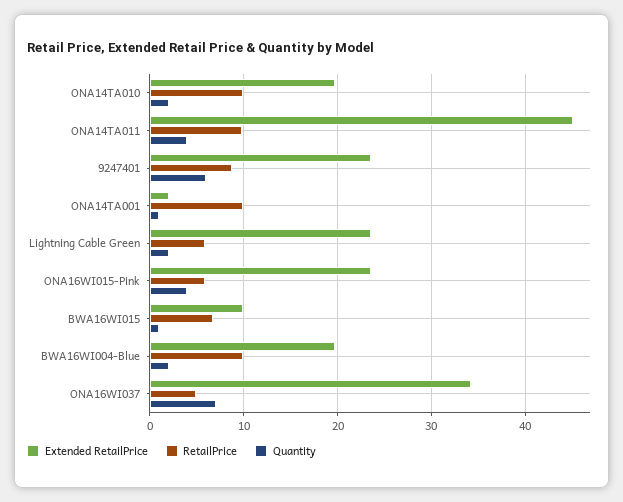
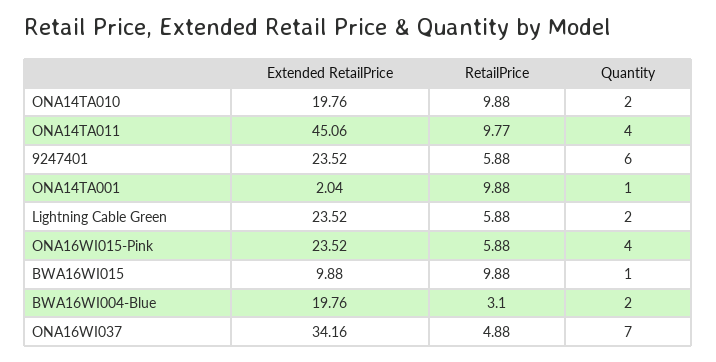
  {
    "Extended RetailPrice": {
      "ONA14TA010": 19.76,
      "ONA14TA011": 45.06,
      "9247401": 23.52,
      "ONA14TA001": 2.04,
      "Lightning Cable Green": 23.52,
      "ONA16WI015-Pink": 23.52,
      "BWA16WI015": 9.88,
      "BWA16WI004-Blue": 19.76,
      "ONA16WI037": 34.16
    },
    "RetailPrice": {
      "ONA14TA010": 9.88,
      "ONA14TA011": 9.77,
-     "9247401": 9,
+     "9247401": 5.88,
      "ONA14TA001": 9.88,
      "Lightning Cable Green": 5.88,
      "ONA16WI015-Pink": 5.88,
-     "BWA16WI015": 7,
+     "BWA16WI015": 9.88,
-     "BWA16WI004-Blue": 10,
+     "BWA16WI004-Blue": 3.1,
      "ONA16WI037": 4.88
    },
    "Quantity": {
      "ONA14TA010": 2,
      "ONA14TA011": 4,
      "9247401": 6,
      "ONA14TA001": 1,
      "Lightning Cable Green": 2,
      "ONA16WI015-Pink": 4,
      "BWA16WI015": 1,
      "BWA16WI004-Blue": 2,
      "ONA16WI037": 7
    }
  }

